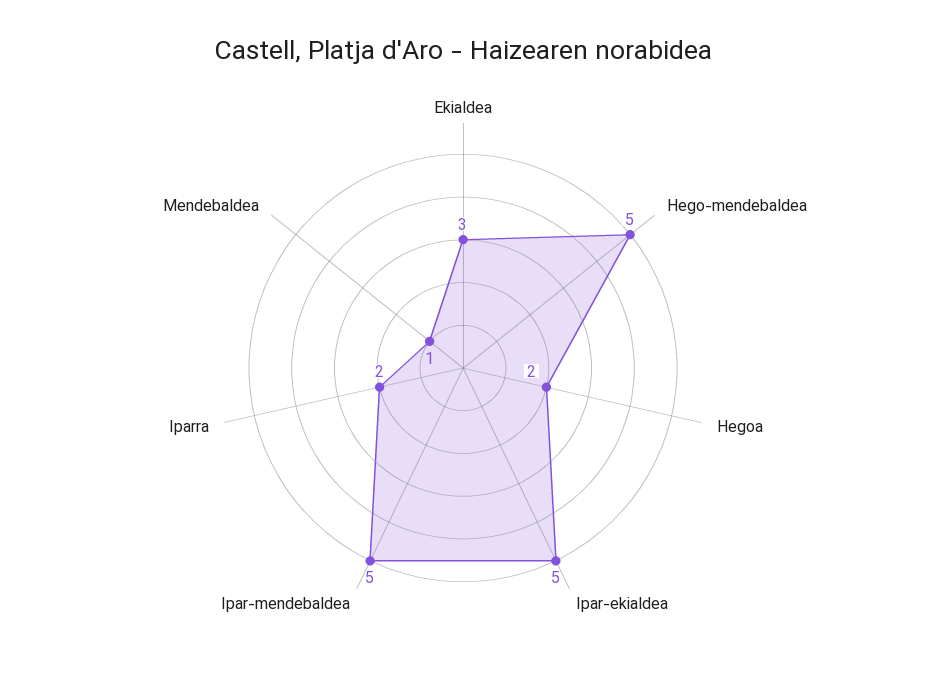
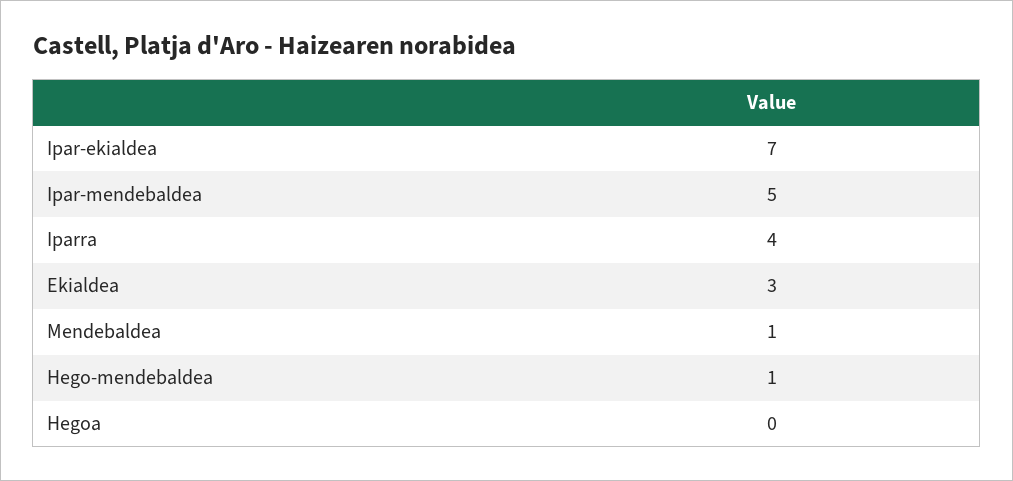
  {
    "Ekialdea": 3,
-   "Hego-mendebaldea": 5,
+   "Hego-mendebaldea": 1,
-   "Hegoa": 2,
+   "Hegoa": 0,
-   "Ipar-ekialdea": 5,
+   "Ipar-ekialdea": 7,
    "Ipar-mendebaldea": 5,
-   "Iparra": 2,
+   "Iparra": 4,
    "Mendebaldea": 1
  }

